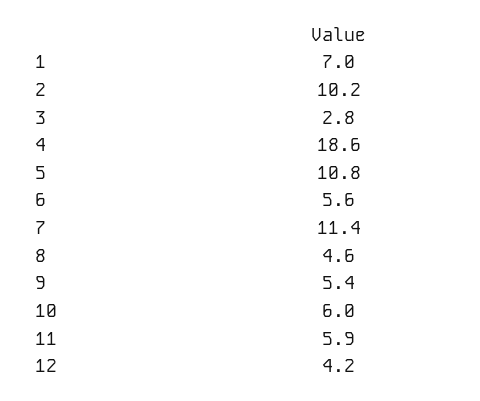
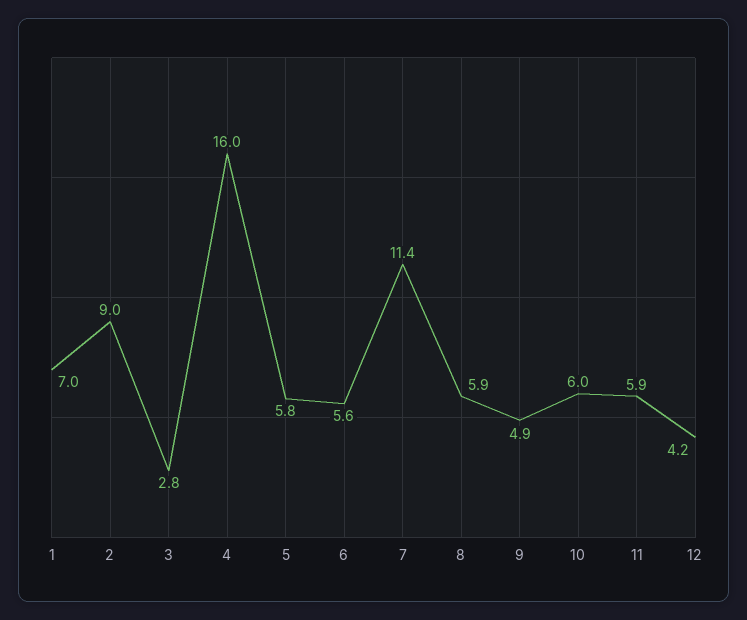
  {
    "1": 7,
-   "2": 10.2,
+   "2": 9,
    "3": 2.8,
-   "4": 18.6,
+   "4": 16,
-   "5": 10.8,
+   "5": 5.8,
    "6": 5.6,
    "7": 11.4,
-   "8": 4.6,
+   "8": 5.9,
-   "9": 5.4,
+   "9": 4.9,
    "10": 6,
    "11": 5.9,
    "12": 4.2
  }

